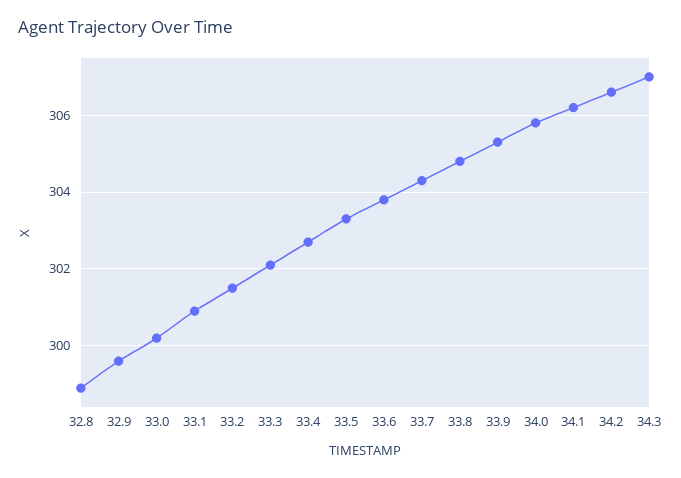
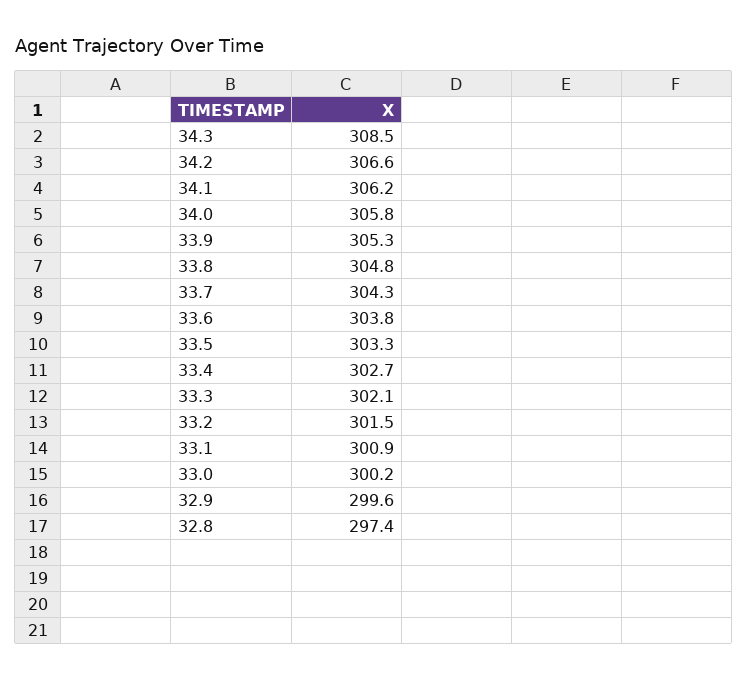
  {
-   "32.8": 299,
+   "32.8": 297.4,
    "32.9": 299.6,
    "33.0": 300.2,
    "33.1": 300.9,
    "33.2": 301.5,
    "33.3": 302.1,
    "33.4": 302.7,
    "33.5": 303.3,
    "33.6": 303.8,
    "33.7": 304.3,
    "33.8": 304.8,
    "33.9": 305.3,
    "34.0": 305.8,
    "34.1": 306.2,
    "34.2": 306.6,
-   "34.3": 307
+   "34.3": 308.5
  }

